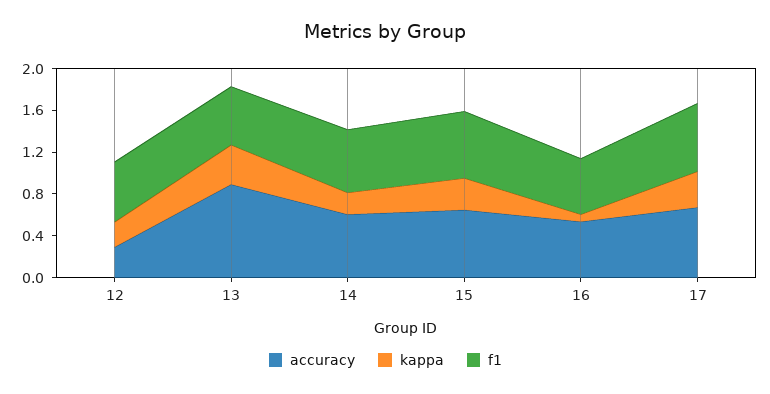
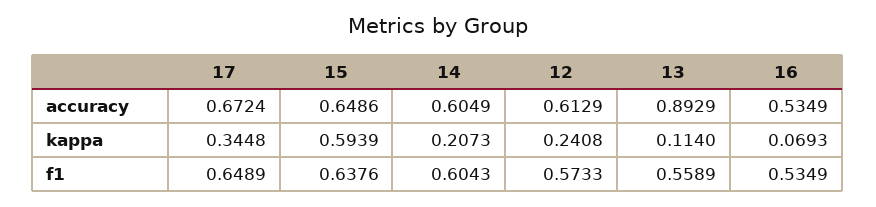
  {
    "accuracy": {
-     "12": 0.3,
+     "12": 0.6129,
      "13": 0.8929,
      "14": 0.6049,
      "15": 0.6486,
      "16": 0.5349,
      "17": 0.6724
    },
    "kappa": {
      "12": 0.2408,
-     "13": 0.4,
+     "13": 0.114,
      "14": 0.2073,
-     "15": 0.3,
+     "15": 0.5939,
      "16": 0.0693,
      "17": 0.3448
    },
    "f1": {
      "12": 0.5733,
      "13": 0.5589,
      "14": 0.6043,
      "15": 0.6376,
      "16": 0.5349,
      "17": 0.6489
    }
  }

